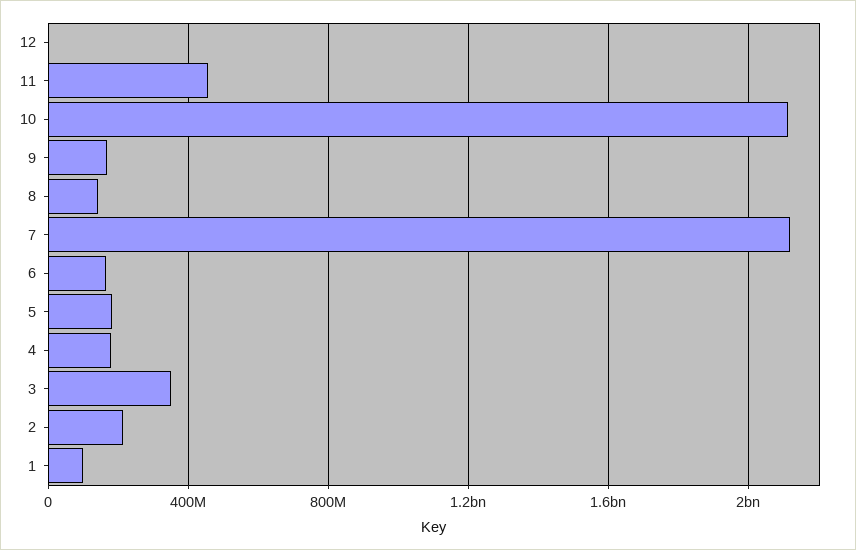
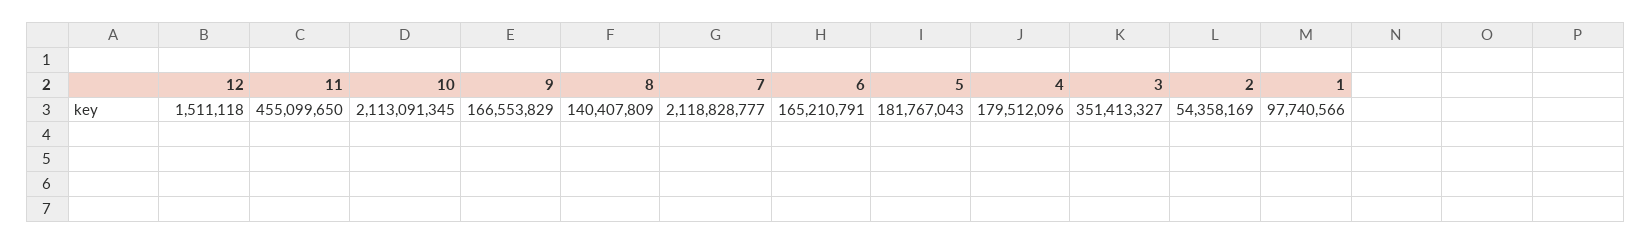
  {
    "12": 1511118,
    "11": 455099650,
    "10": 2113091345,
    "9": 166553829,
    "8": 140407809,
    "7": 2118828777,
    "6": 165210791,
    "5": 181767043,
    "4": 179512096,
    "3": 351413327,
-   "2": 200000000,
+   "2": 54358169,
    "1": 97740566
  }

